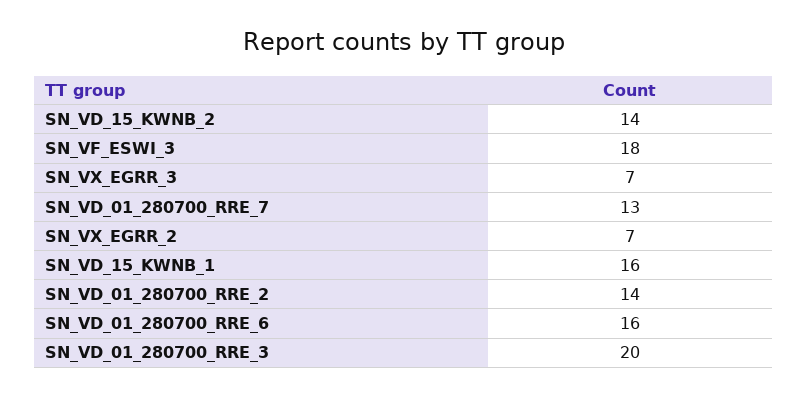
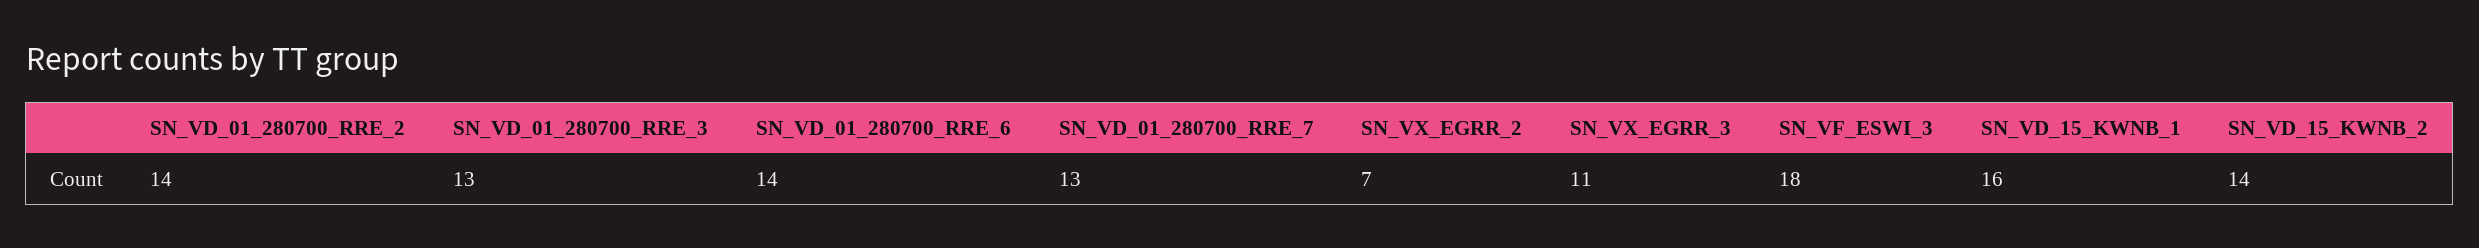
  {
    "SN_VD_15_KWNB_2": 14,
    "SN_VF_ESWI_3": 18,
-   "SN_VX_EGRR_3": 7,
+   "SN_VX_EGRR_3": 11,
    "SN_VD_01_280700_RRE_7": 13,
    "SN_VX_EGRR_2": 7,
    "SN_VD_15_KWNB_1": 16,
    "SN_VD_01_280700_RRE_2": 14,
-   "SN_VD_01_280700_RRE_6": 16,
+   "SN_VD_01_280700_RRE_6": 14,
-   "SN_VD_01_280700_RRE_3": 20
+   "SN_VD_01_280700_RRE_3": 13
  }

